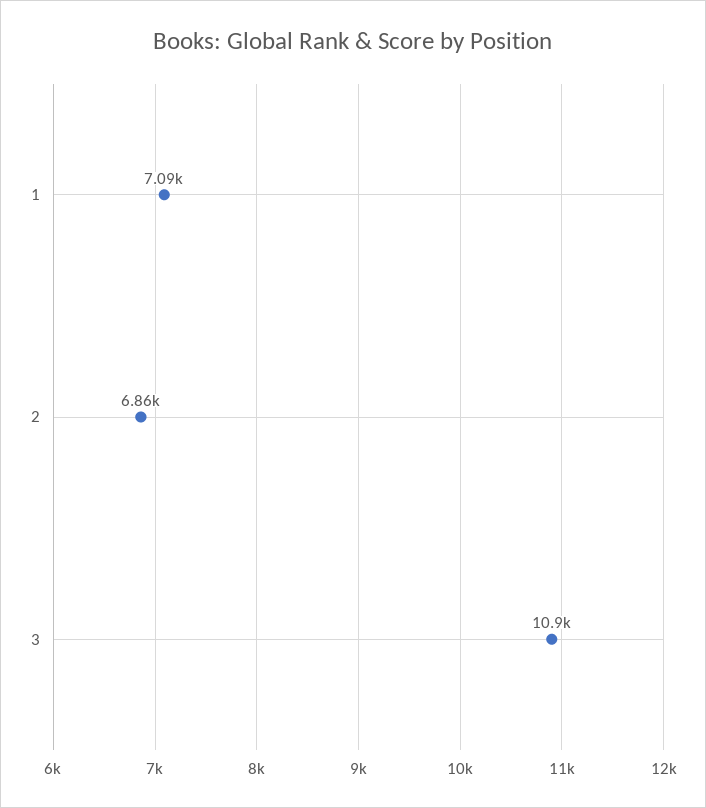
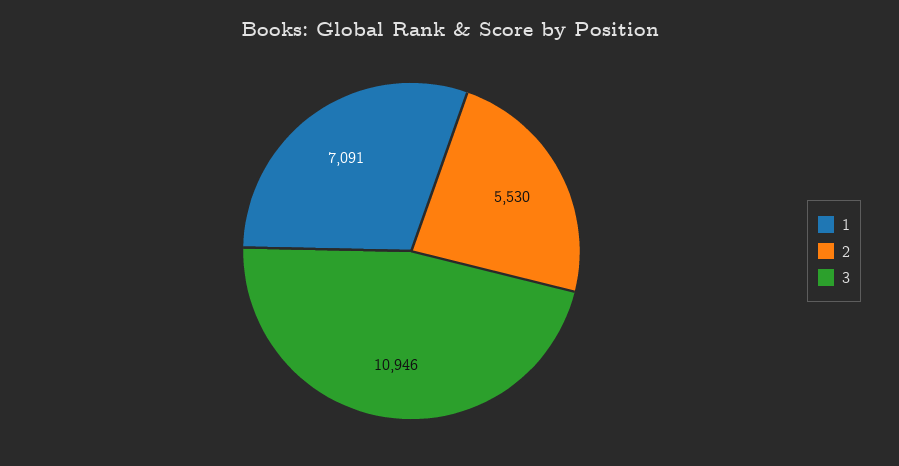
  {
    "1": 7091,
-   "2": 6860,
+   "2": 5530,
    "3": 10946
  }

